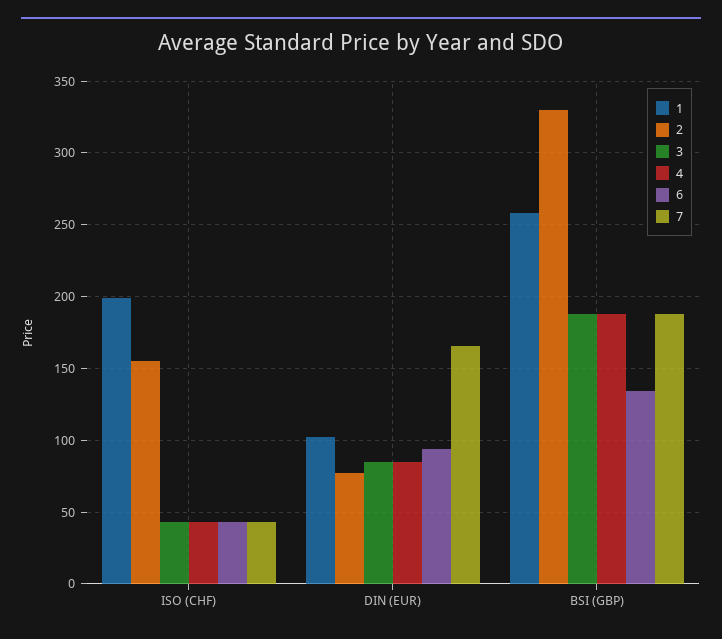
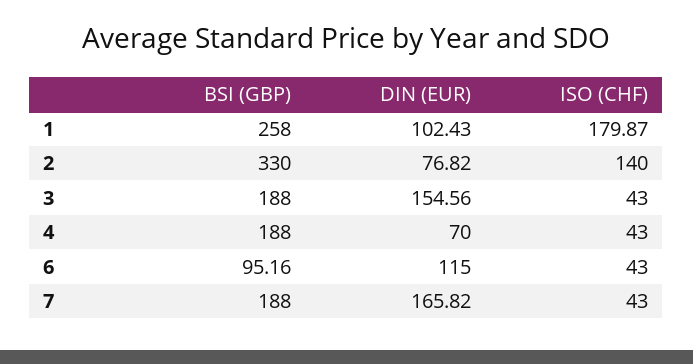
  {
    "1": {
-     "ISO (CHF)": 200,
+     "ISO (CHF)": 179.87,
      "DIN (EUR)": 102.43,
      "BSI (GBP)": 258
    },
    "2": {
-     "ISO (CHF)": 155,
+     "ISO (CHF)": 140,
      "DIN (EUR)": 76.82,
      "BSI (GBP)": 330
    },
    "3": {
      "ISO (CHF)": 43,
-     "DIN (EUR)": 85,
+     "DIN (EUR)": 154.56,
      "BSI (GBP)": 188
    },
    "4": {
      "ISO (CHF)": 43,
-     "DIN (EUR)": 85,
+     "DIN (EUR)": 70,
      "BSI (GBP)": 188
    },
    "6": {
      "ISO (CHF)": 43,
-     "DIN (EUR)": 95,
+     "DIN (EUR)": 115,
-     "BSI (GBP)": 135
+     "BSI (GBP)": 95.16
    },
    "7": {
      "ISO (CHF)": 43,
      "DIN (EUR)": 165.82,
      "BSI (GBP)": 188
    }
  }

